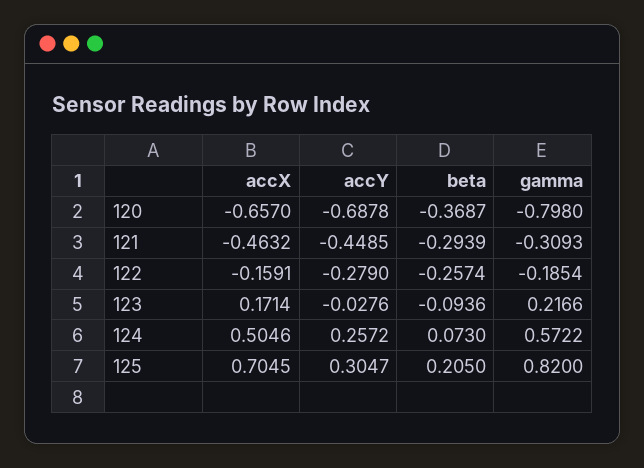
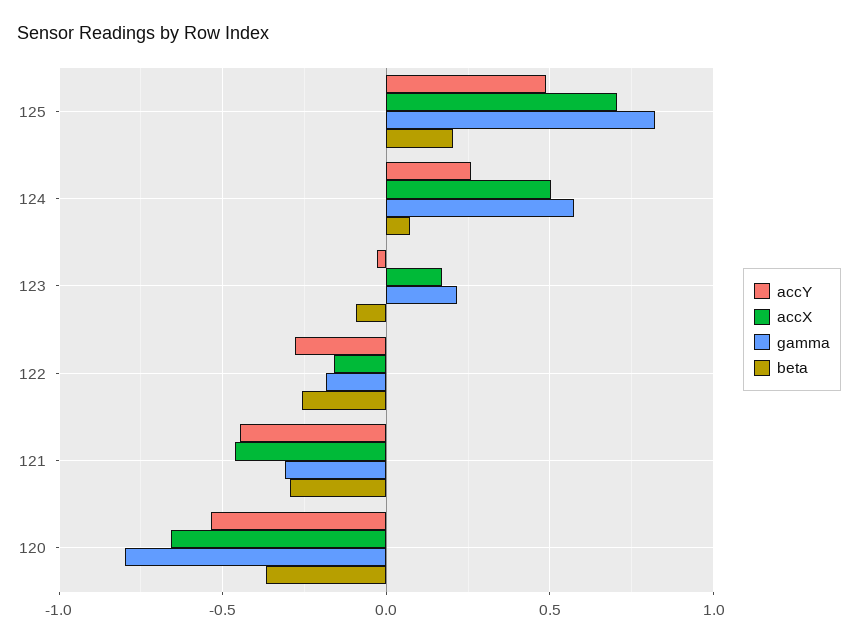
  {
    "accX": {
      "120": -0.657,
      "121": -0.4632,
      "122": -0.1591,
      "123": 0.1714,
      "124": 0.5046,
      "125": 0.7045
    },
    "accY": {
-     "120": -0.6878,
+     "120": -0.55,
      "121": -0.4485,
      "122": -0.279,
      "123": -0.0276,
      "124": 0.2572,
-     "125": 0.3047
+     "125": 0.5
    },
    "beta": {
      "120": -0.3687,
      "121": -0.2939,
      "122": -0.2574,
      "123": -0.0936,
      "124": 0.073,
      "125": 0.205
    },
    "gamma": {
      "120": -0.798,
      "121": -0.3093,
      "122": -0.1854,
      "123": 0.2166,
      "124": 0.5722,
      "125": 0.82
    }
  }

